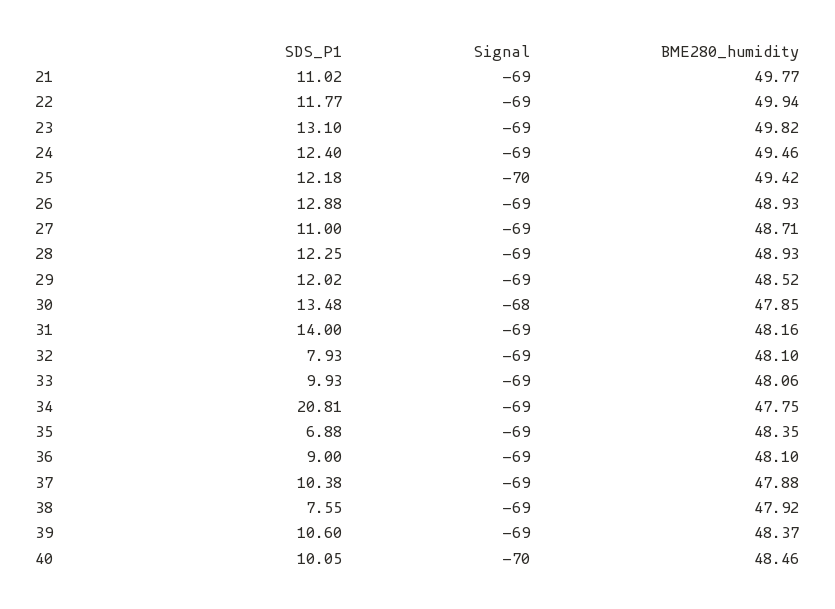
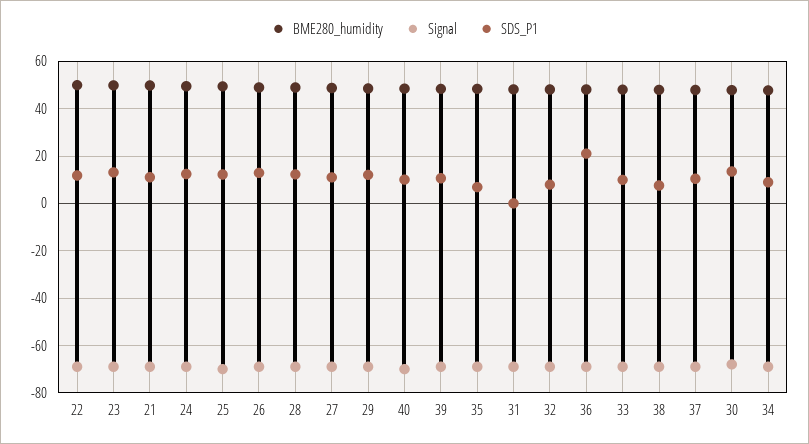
  {
    "SDS_P1": {
      "21": 11.02,
      "22": 11.77,
      "23": 13.1,
      "24": 12.4,
      "25": 12.18,
      "26": 12.88,
      "27": 11,
      "28": 12.25,
      "29": 12.02,
      "30": 13.48,
-     "31": 14,
+     "31": 0,
      "32": 7.93,
      "33": 9.93,
-     "34": 20.81,
+     "34": 10,
      "35": 6.88,
-     "36": 9,
+     "36": 20,
      "37": 10.38,
      "38": 7.55,
      "39": 10.6,
      "40": 10.05
    },
    "Signal": {
      "21": -69,
      "22": -69,
      "23": -69,
      "24": -69,
      "25": -70,
      "26": -69,
      "27": -69,
      "28": -69,
      "29": -69,
      "30": -68,
      "31": -69,
      "32": -69,
      "33": -69,
      "34": -69,
      "35": -69,
      "36": -69,
      "37": -69,
      "38": -69,
      "39": -69,
      "40": -70
    },
    "BME280_humidity": {
      "21": 49.77,
      "22": 49.94,
      "23": 49.82,
      "24": 49.46,
      "25": 49.42,
      "26": 48.93,
      "27": 48.71,
      "28": 48.93,
      "29": 48.52,
      "30": 47.85,
      "31": 48.16,
      "32": 48.1,
      "33": 48.06,
      "34": 47.75,
      "35": 48.35,
      "36": 48.1,
      "37": 47.88,
      "38": 47.92,
      "39": 48.37,
      "40": 48.46
    }
  }

